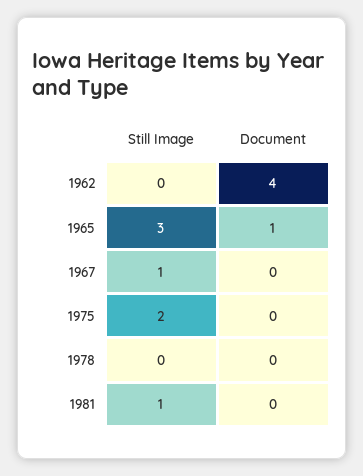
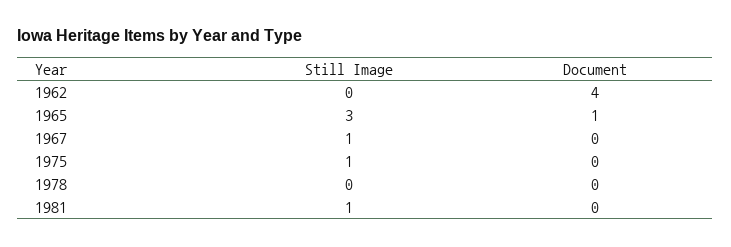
  {
    "Still Image": {
      "1962": 0,
      "1965": 3,
      "1967": 1,
-     "1975": 2,
+     "1975": 1,
      "1978": 0,
      "1981": 1
    },
    "Document": {
      "1962": 4,
      "1965": 1,
      "1967": 0,
      "1975": 0,
      "1978": 0,
      "1981": 0
    }
  }

